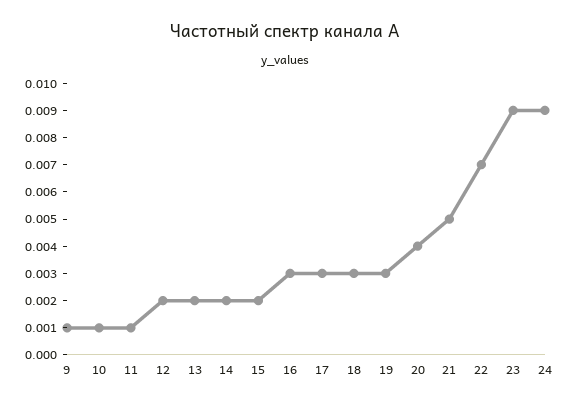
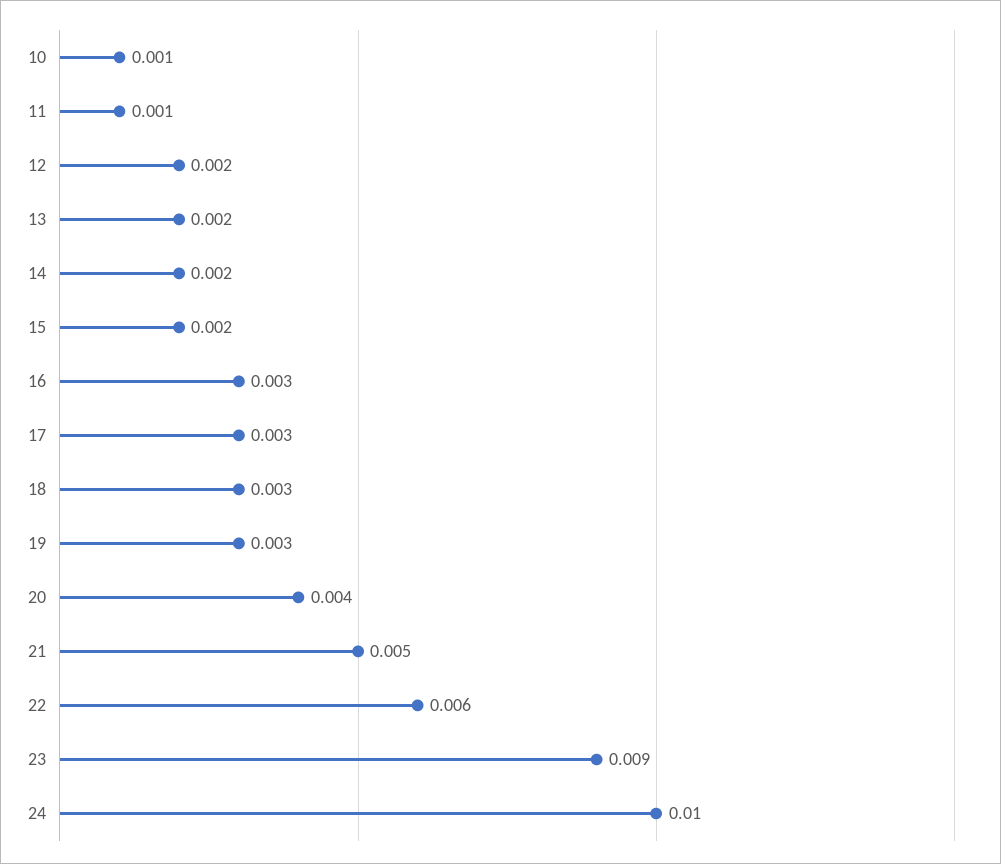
  {
-   "9": 0.001,
    "10": 0.001,
    "11": 0.001,
    "12": 0.002,
    "13": 0.002,
    "14": 0.002,
    "15": 0.002,
    "16": 0.003,
    "17": 0.003,
    "18": 0.003,
    "19": 0.003,
    "20": 0.004,
    "21": 0.005,
-   "22": 0.007,
+   "22": 0.006,
    "23": 0.009,
-   "24": 0.009
+   "24": 0.01
  }

